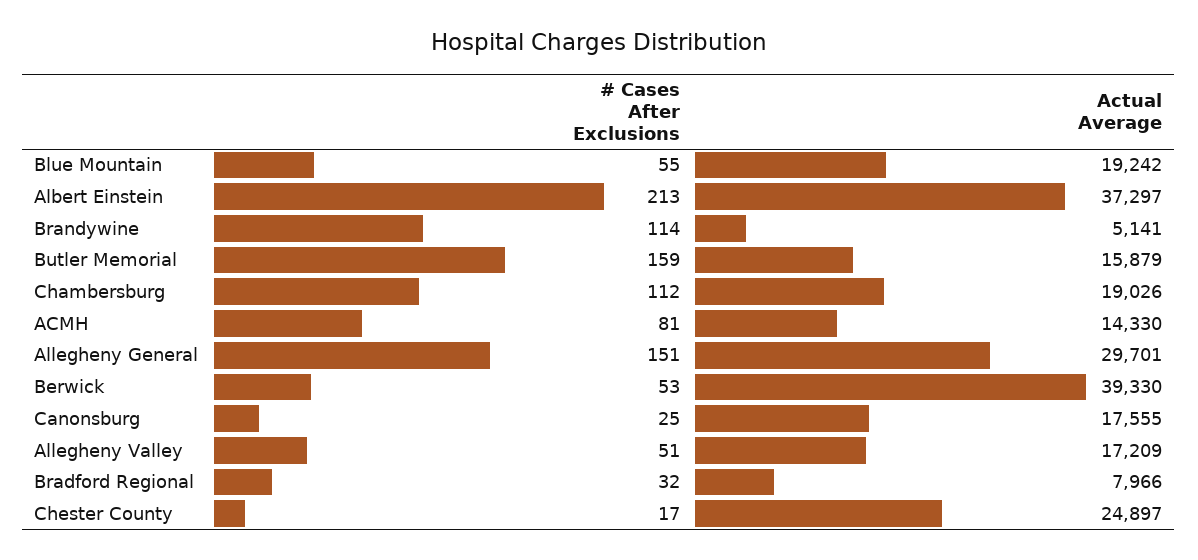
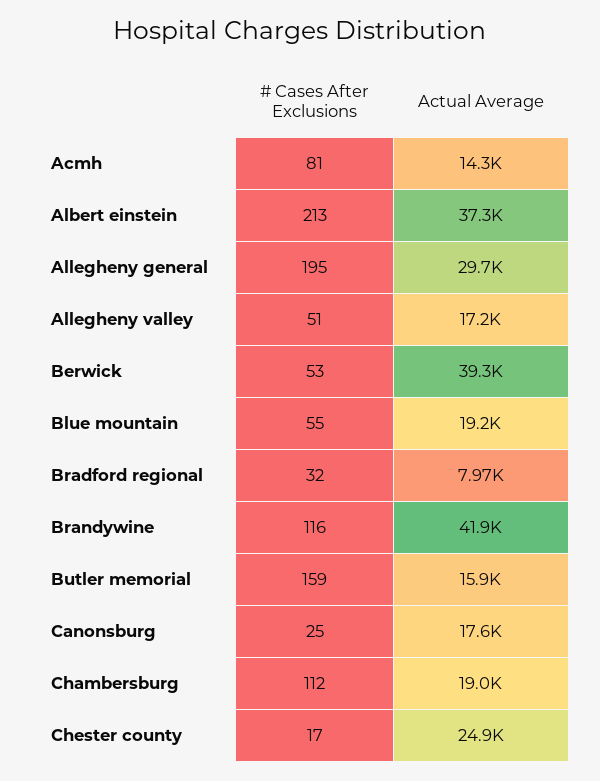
  {
    "# Cases After Exclusions": {
      "Blue Mountain": 55,
      "Albert Einstein": 213,
-     "Brandywine": 114,
+     "Brandywine": 116,
      "Butler Memorial": 159,
      "Chambersburg": 112,
      "ACMH": 81,
-     "Allegheny General": 151,
+     "Allegheny General": 195,
      "Berwick": 53,
      "Canonsburg": 25,
      "Allegheny Valley": 51,
      "Bradford Regional": 32,
      "Chester County": 17
    },
    "Actual Average": {
      "Blue Mountain": 19242,
      "Albert Einstein": 37297,
-     "Brandywine": 5141,
+     "Brandywine": 41900,
      "Butler Memorial": 15879,
      "Chambersburg": 19026,
      "ACMH": 14330,
      "Allegheny General": 29701,
      "Berwick": 39330,
      "Canonsburg": 17555,
      "Allegheny Valley": 17209,
      "Bradford Regional": 7966,
      "Chester County": 24897
    }
  }

